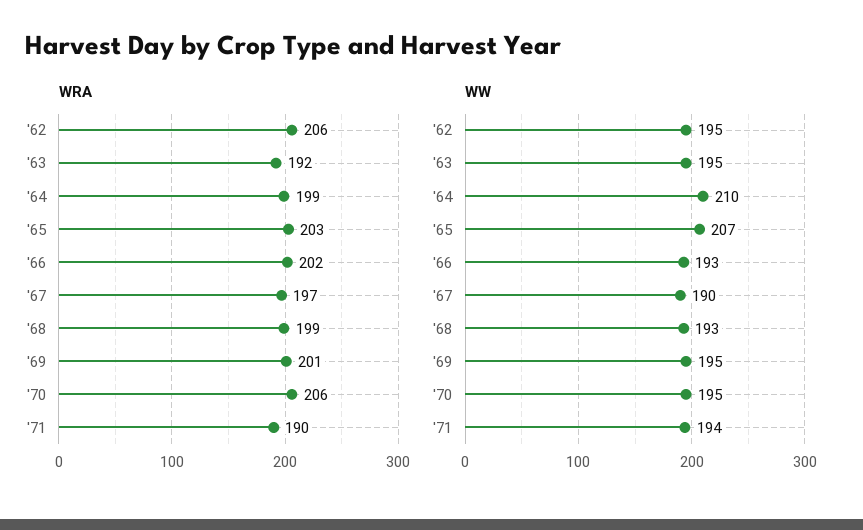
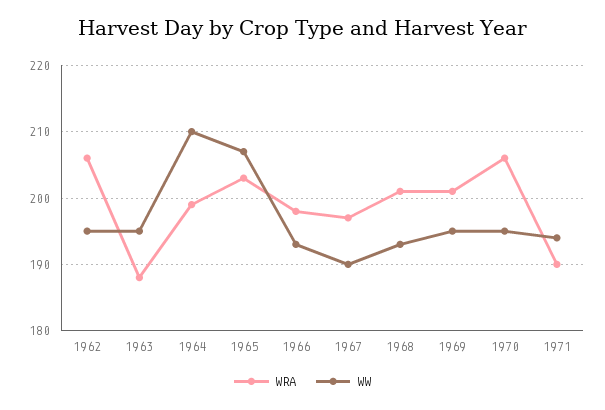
  {
    "WRA": {
      "'62": 206,
-     "'63": 192,
+     "'63": 188,
      "'64": 199,
      "'65": 203,
-     "'66": 202,
+     "'66": 198,
      "'67": 197,
-     "'68": 199,
+     "'68": 201,
      "'69": 201,
      "'70": 206,
      "'71": 190
    },
    "WW": {
      "'62": 195,
      "'63": 195,
      "'64": 210,
      "'65": 207,
      "'66": 193,
      "'67": 190,
      "'68": 193,
      "'69": 195,
      "'70": 195,
      "'71": 194
    }
  }

